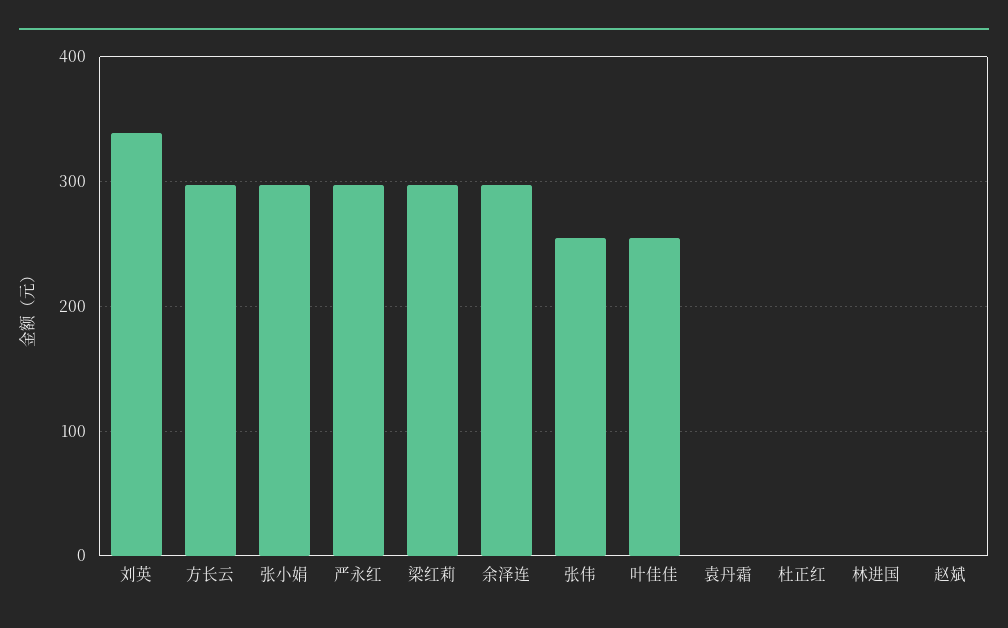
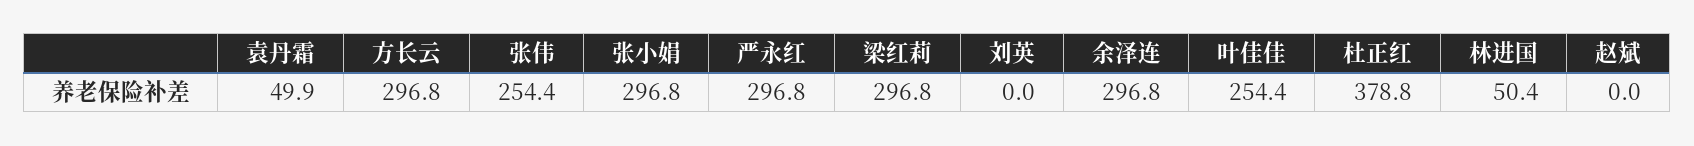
  {
-   "刘英": 340,
+   "刘英": 0,
    "方长云": 296.8,
    "张小娟": 296.8,
    "严永红": 296.8,
    "梁红莉": 296.8,
    "余泽连": 296.8,
    "张伟": 254.4,
    "叶佳佳": 254.4,
-   "袁丹霜": 0,
+   "袁丹霜": 49.9,
-   "杜正红": 0,
+   "杜正红": 378.8,
-   "林进国": 0,
+   "林进国": 50.4,
    "赵斌": 0
  }

